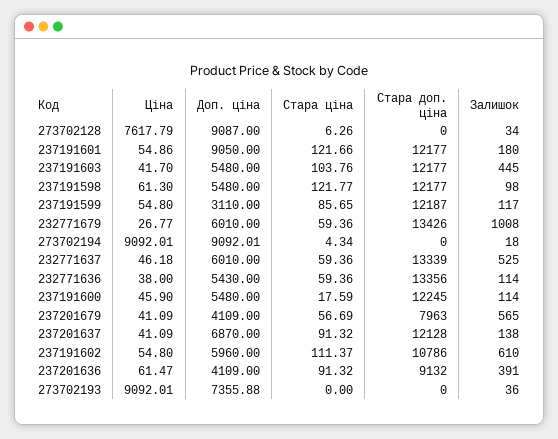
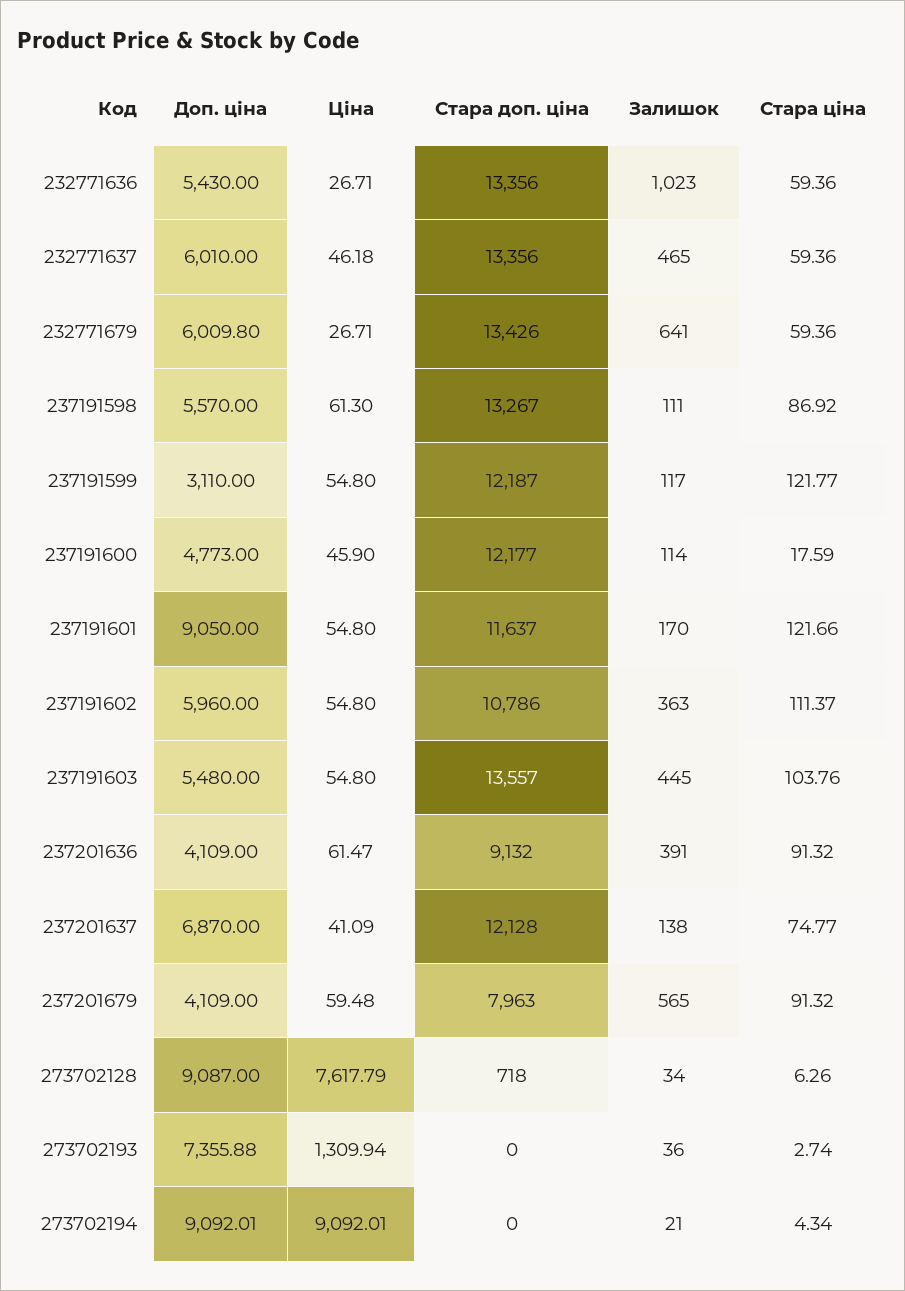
  {
    "Ціна": {
      "273702128": 7617.79,
-     "237191601": 54.86,
+     "237191601": 54.8,
-     "237191603": 41.7,
+     "237191603": 54.8,
      "237191598": 61.3,
      "237191599": 54.8,
-     "232771679": 26.77,
+     "232771679": 26.71,
      "273702194": 9092.01,
      "232771637": 46.18,
-     "232771636": 38,
+     "232771636": 26.71,
      "237191600": 45.9,
-     "237201679": 41.09,
+     "237201679": 59.48,
      "237201637": 41.09,
      "237191602": 54.8,
      "237201636": 61.47,
-     "273702193": 9092.01
+     "273702193": 1309.94
    },
    "Доп. ціна": {
      "273702128": 9087,
      "237191601": 9050,
      "237191603": 5480,
-     "237191598": 5480,
+     "237191598": 5570,
      "237191599": 3110,
-     "232771679": 6010,
+     "232771679": 6009.8,
      "273702194": 9092.01,
      "232771637": 6010,
      "232771636": 5430,
-     "237191600": 5480,
+     "237191600": 4773,
      "237201679": 4109,
      "237201637": 6870,
      "237191602": 5960,
      "237201636": 4109,
      "273702193": 7355.88
    },
    "Стара ціна": {
      "273702128": 6.26,
      "237191601": 121.66,
      "237191603": 103.76,
-     "237191598": 121.77,
+     "237191598": 86.92,
-     "237191599": 85.65,
+     "237191599": 121.77,
      "232771679": 59.36,
      "273702194": 4.34,
      "232771637": 59.36,
      "232771636": 59.36,
      "237191600": 17.59,
-     "237201679": 56.69,
+     "237201679": 91.32,
-     "237201637": 91.32,
+     "237201637": 74.77,
      "237191602": 111.37,
      "237201636": 91.32,
-     "273702193": 0
+     "273702193": 2.74
    },
    "Стара доп. ціна": {
-     "273702128": 0,
+     "273702128": 718,
-     "237191601": 12177,
+     "237191601": 11637,
-     "237191603": 12177,
+     "237191603": 13557,
-     "237191598": 12177,
+     "237191598": 13267,
      "237191599": 12187,
      "232771679": 13426,
      "273702194": 0,
-     "232771637": 13339,
+     "232771637": 13356,
      "232771636": 13356,
-     "237191600": 12245,
+     "237191600": 12177,
      "237201679": 7963,
      "237201637": 12128,
      "237191602": 10786,
      "237201636": 9132,
      "273702193": 0
    },
    "Залишок": {
      "273702128": 34,
-     "237191601": 180,
+     "237191601": 170,
      "237191603": 445,
-     "237191598": 98,
+     "237191598": 111,
      "237191599": 117,
-     "232771679": 1008,
+     "232771679": 641,
-     "273702194": 18,
+     "273702194": 21,
-     "232771637": 525,
+     "232771637": 465,
-     "232771636": 114,
+     "232771636": 1023,
      "237191600": 114,
      "237201679": 565,
      "237201637": 138,
-     "237191602": 610,
+     "237191602": 363,
      "237201636": 391,
      "273702193": 36
    }
  }

